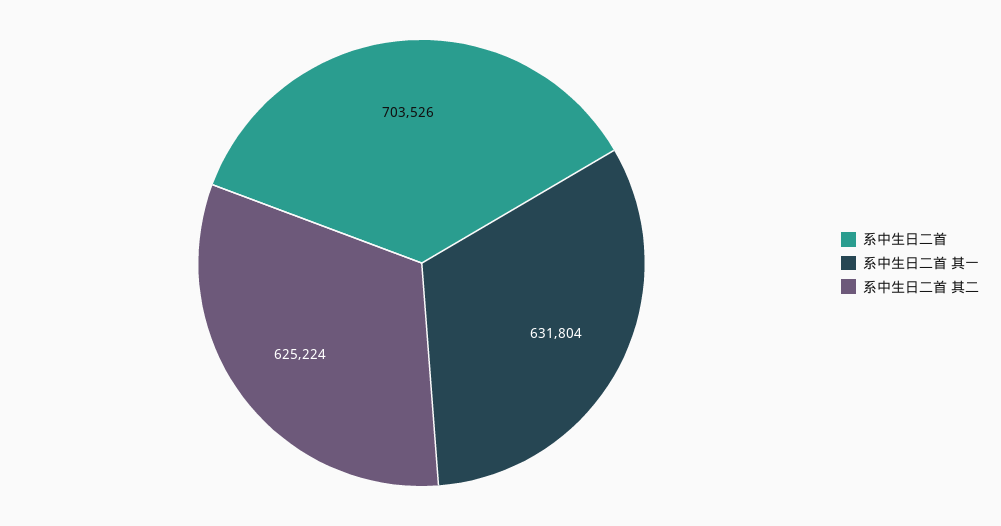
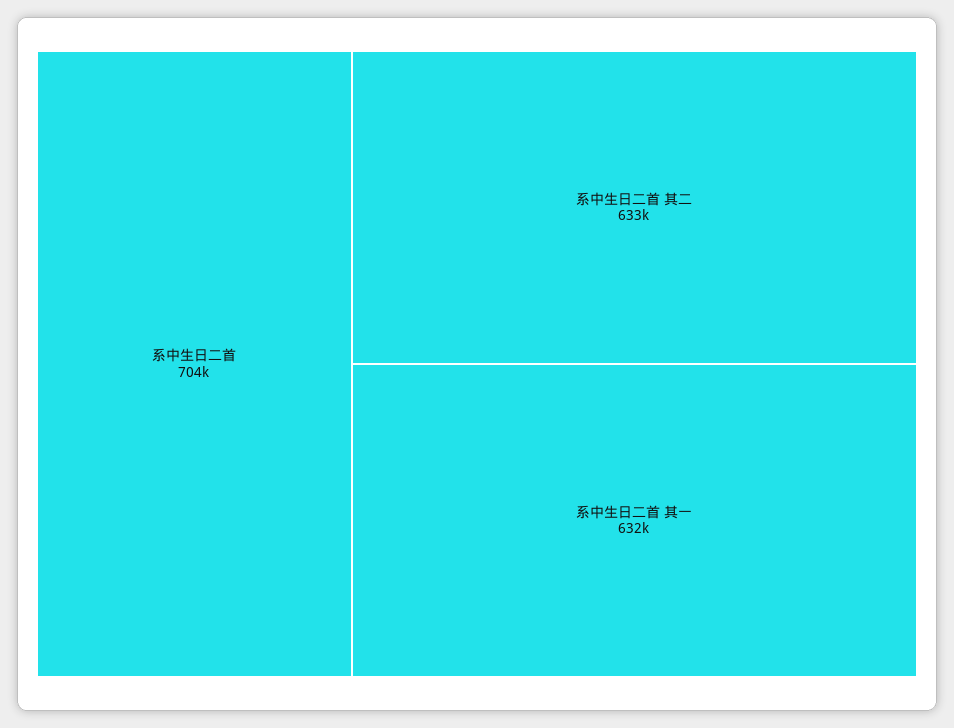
  {
    "系中生日二首": 703526,
    "系中生日二首 其一": 631804,
-   "系中生日二首 其二": 625224
+   "系中生日二首 其二": 633000
  }

